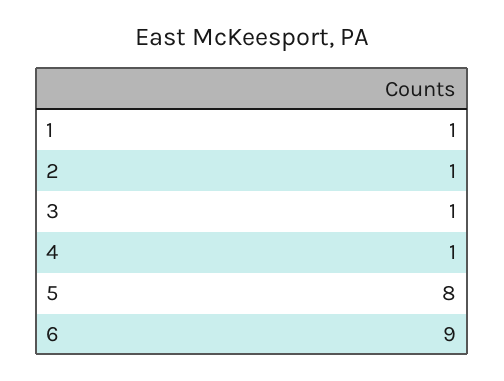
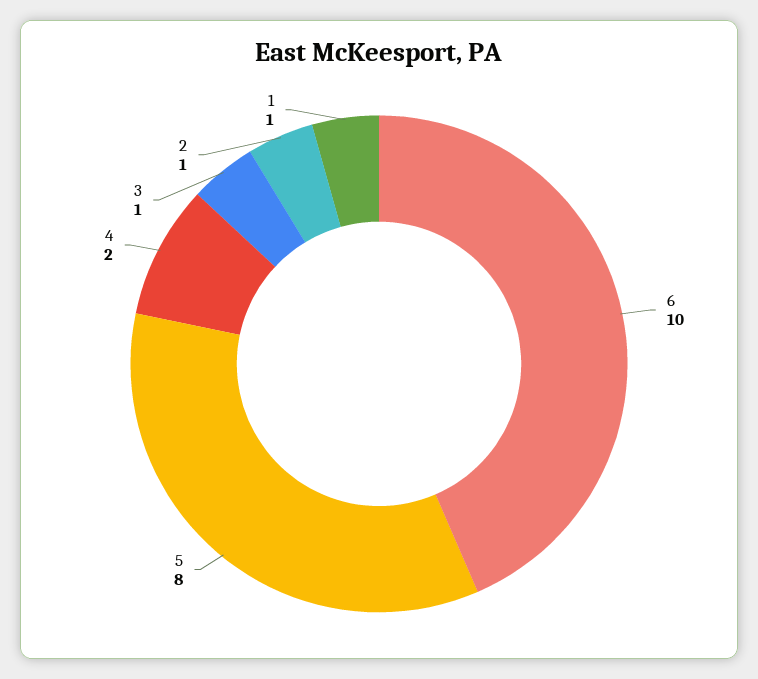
  {
    "1": 1,
    "2": 1,
    "3": 1,
-   "4": 1,
+   "4": 2,
    "5": 8,
-   "6": 9
+   "6": 10
  }

